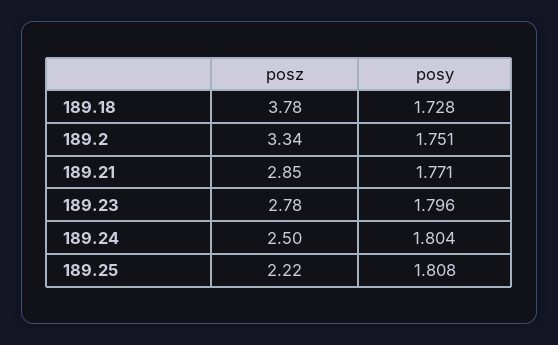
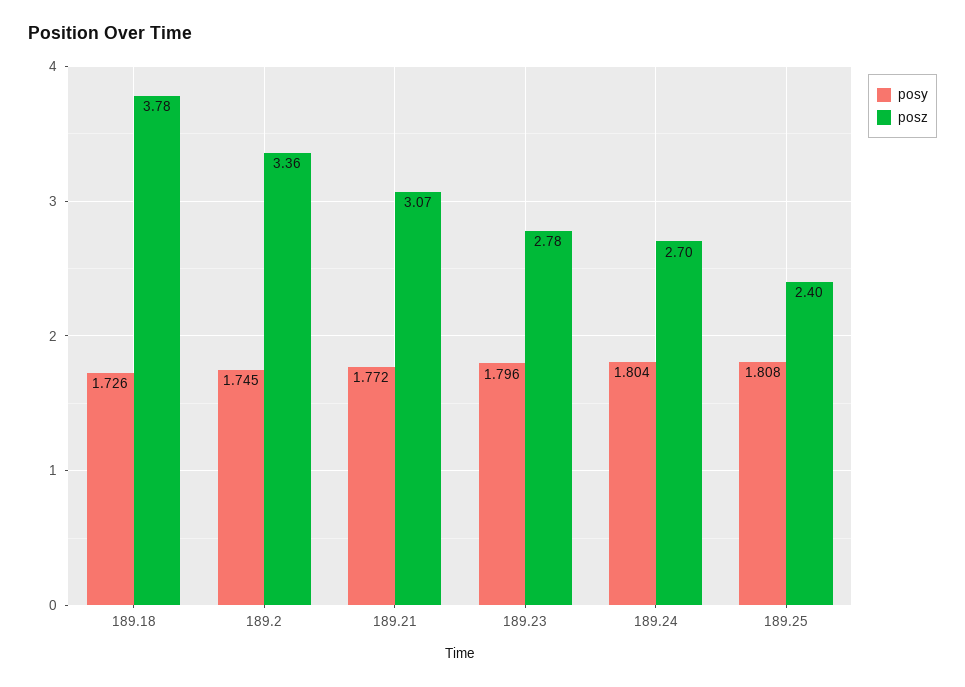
  {
    "posz": {
      "189.18": 3.78,
-     "189.2": 3.34,
+     "189.2": 3.36,
-     "189.21": 2.85,
+     "189.21": 3.07,
      "189.23": 2.78,
-     "189.24": 2.5,
+     "189.24": 2.7,
-     "189.25": 2.22
+     "189.25": 2.4
    },
    "posy": {
-     "189.18": 1.728,
+     "189.18": 1.726,
-     "189.2": 1.751,
+     "189.2": 1.745,
-     "189.21": 1.771,
+     "189.21": 1.772,
      "189.23": 1.796,
      "189.24": 1.804,
      "189.25": 1.808
    }
  }

